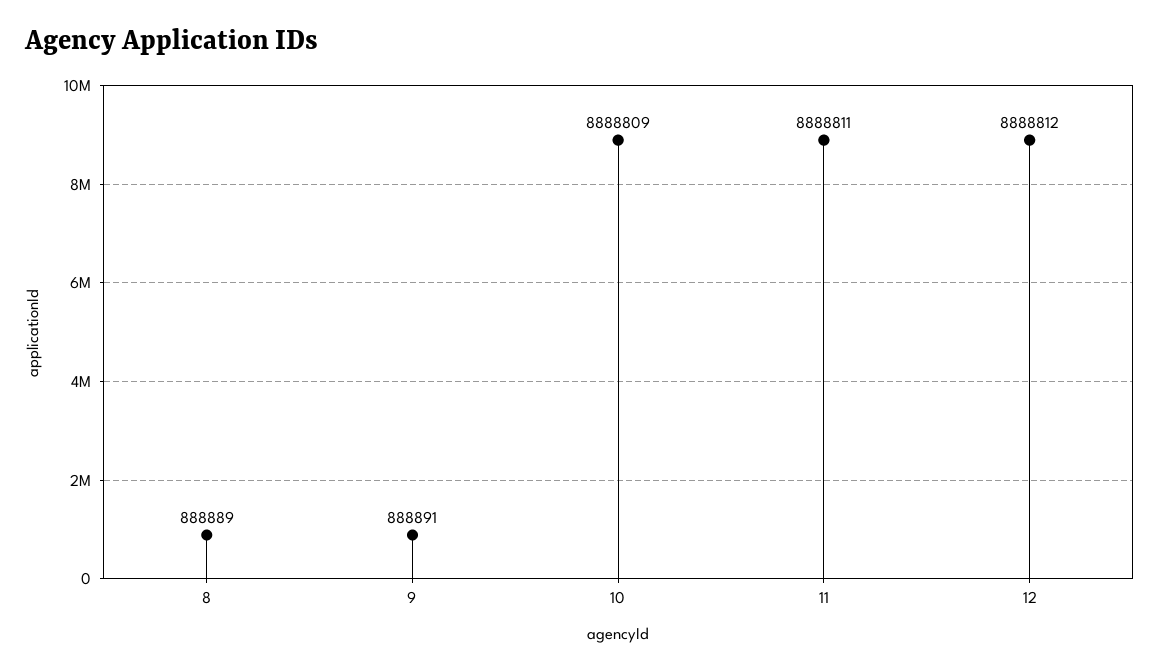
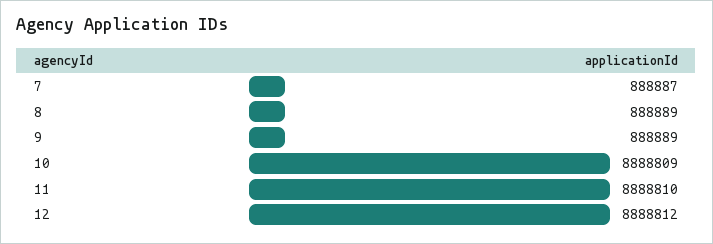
  {
    "8": 888889,
-   "9": 888891,
+   "9": 888889,
    "10": 8888809,
-   "11": 8888811,
+   "11": 8888810,
-   "12": 8888812
+   "12": 8888812,
+   "7": 888887
  }

